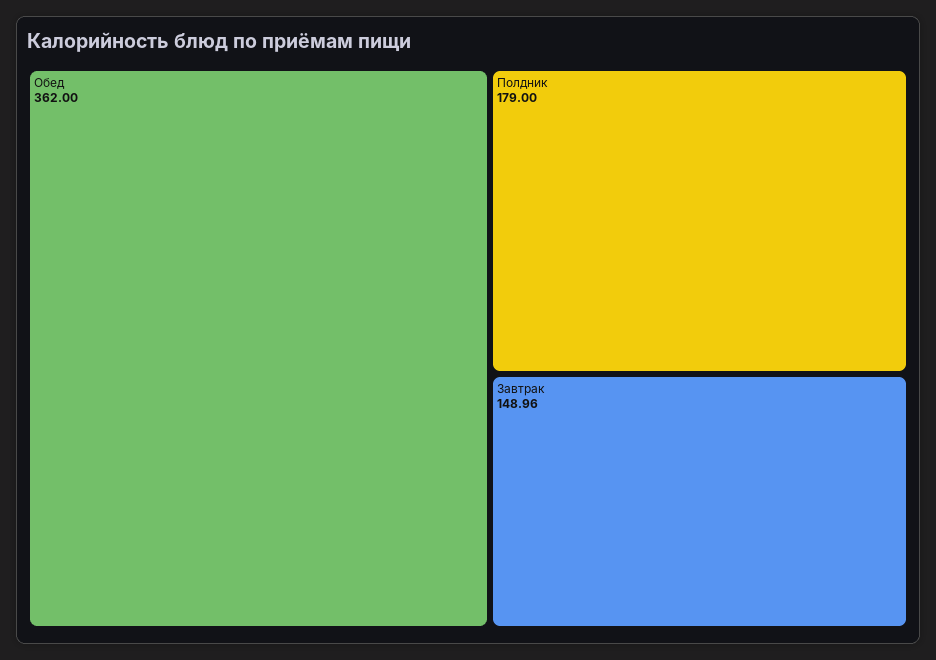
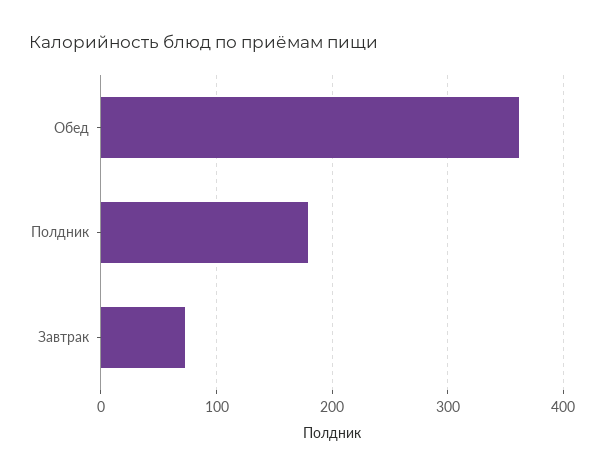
  {
    "Обед": 362,
    "Полдник": 179,
-   "Завтрак": 148.96
+   "Завтрак": 70
  }

